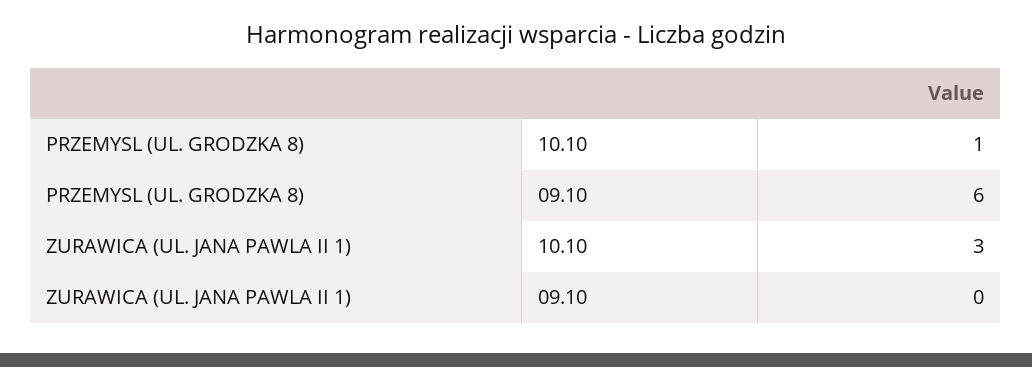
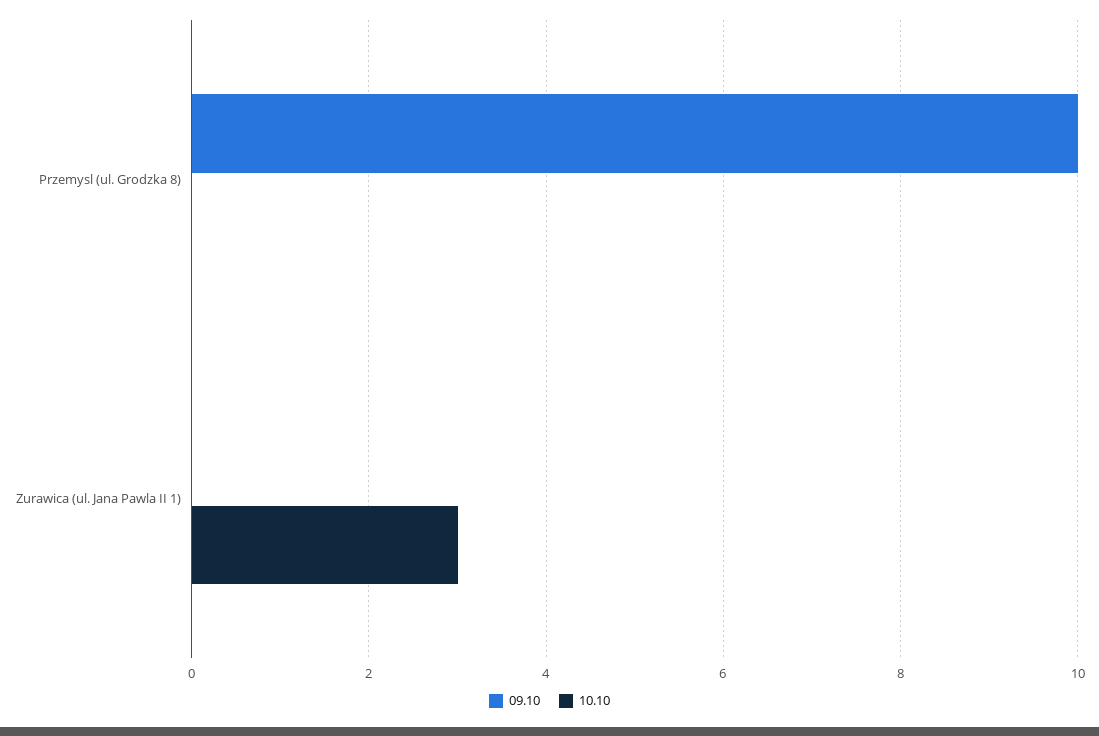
  {
    "10.10": {
-     "PRZEMYSL (UL. GRODZKA 8)": 1,
+     "PRZEMYSL (UL. GRODZKA 8)": 0,
      "ZURAWICA (UL. JANA PAWLA II 1)": 3
    },
    "09.10": {
-     "PRZEMYSL (UL. GRODZKA 8)": 6,
+     "PRZEMYSL (UL. GRODZKA 8)": 10,
      "ZURAWICA (UL. JANA PAWLA II 1)": 0
    }
  }

